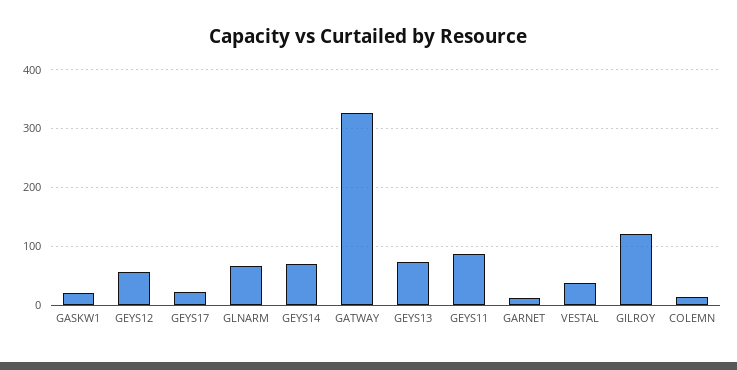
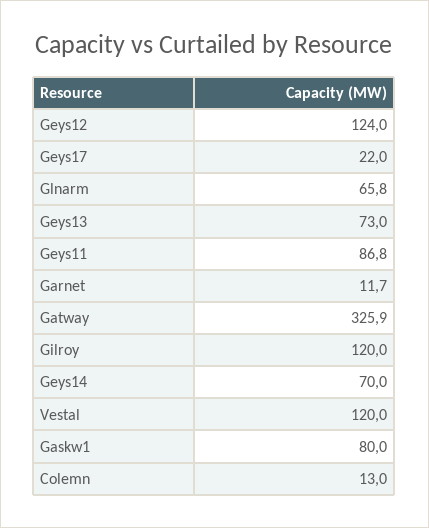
  {
-   "GASKW1": 20,
+   "GASKW1": 80,
-   "GEYS12": 60,
+   "GEYS12": 124,
    "GEYS17": 22,
    "GLNARM": 65.8,
    "GEYS14": 70,
    "GATWAY": 325.9,
    "GEYS13": 73,
    "GEYS11": 86.8,
    "GARNET": 11.7,
-   "VESTAL": 40,
+   "VESTAL": 120,
    "GILROY": 120,
    "COLEMN": 13
  }

